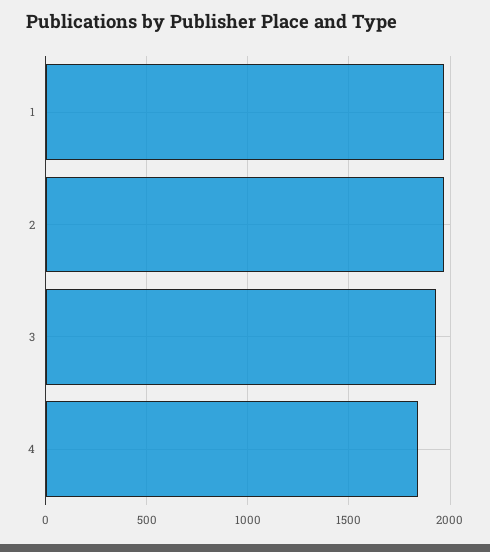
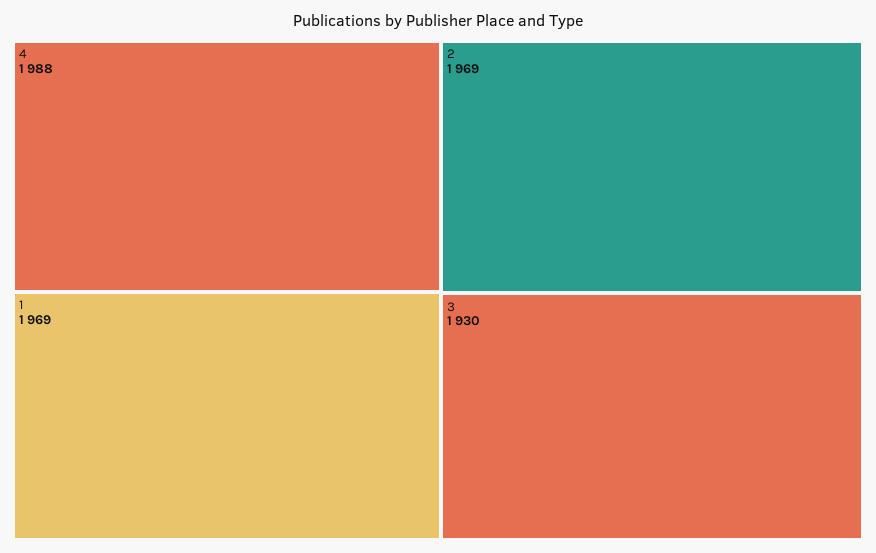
  {
    "1": 1969,
    "2": 1969,
    "3": 1930,
-   "4": 1850
+   "4": 1988
  }

